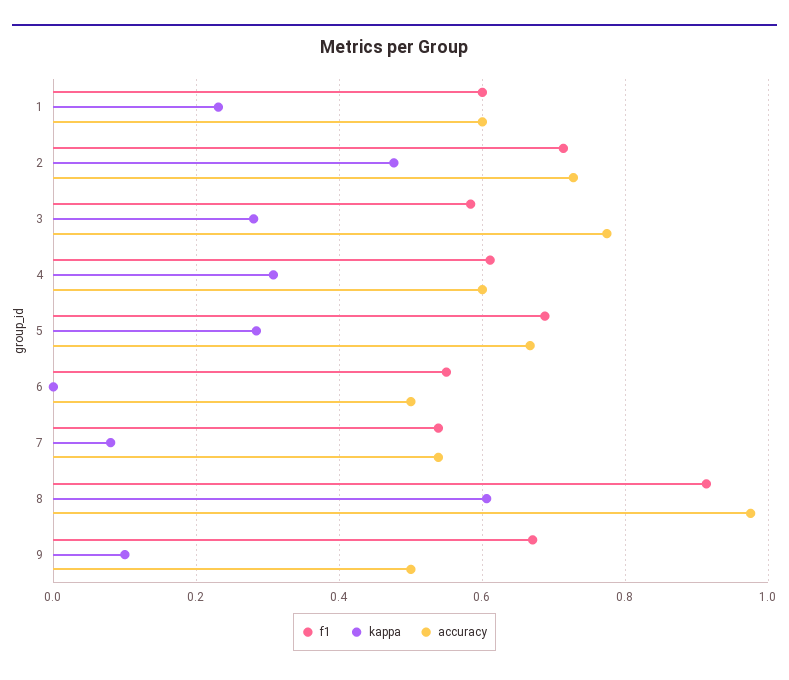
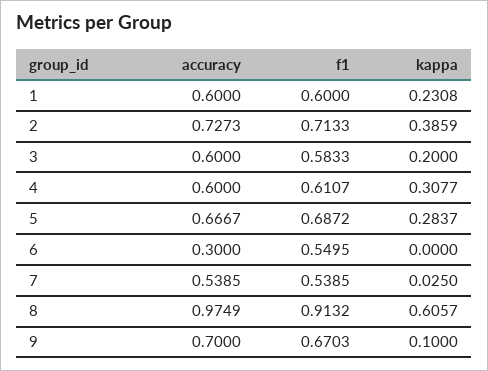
  {
    "f1": {
      "1": 0.6,
      "2": 0.7133,
      "3": 0.5833,
      "4": 0.6107,
      "5": 0.6872,
      "6": 0.5495,
      "7": 0.5385,
      "8": 0.9132,
      "9": 0.6703
    },
    "kappa": {
      "1": 0.2308,
-     "2": 0.48,
+     "2": 0.3859,
-     "3": 0.28,
+     "3": 0.2,
      "4": 0.3077,
      "5": 0.2837,
      "6": 0,
-     "7": 0.08,
+     "7": 0.025,
      "8": 0.6057,
      "9": 0.1
    },
    "accuracy": {
      "1": 0.6,
      "2": 0.7273,
-     "3": 0.78,
+     "3": 0.6,
      "4": 0.6,
      "5": 0.6667,
-     "6": 0.5,
+     "6": 0.3,
      "7": 0.5385,
      "8": 0.9749,
-     "9": 0.5
+     "9": 0.7
    }
  }

